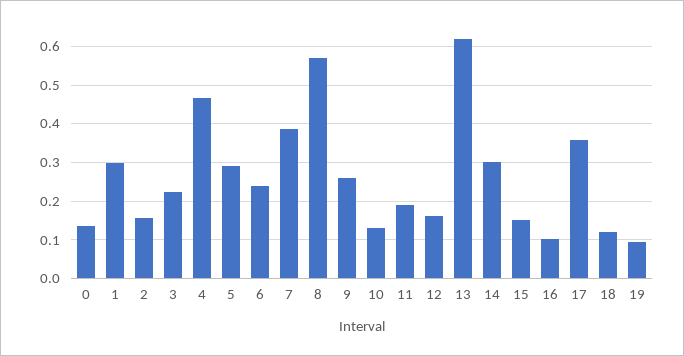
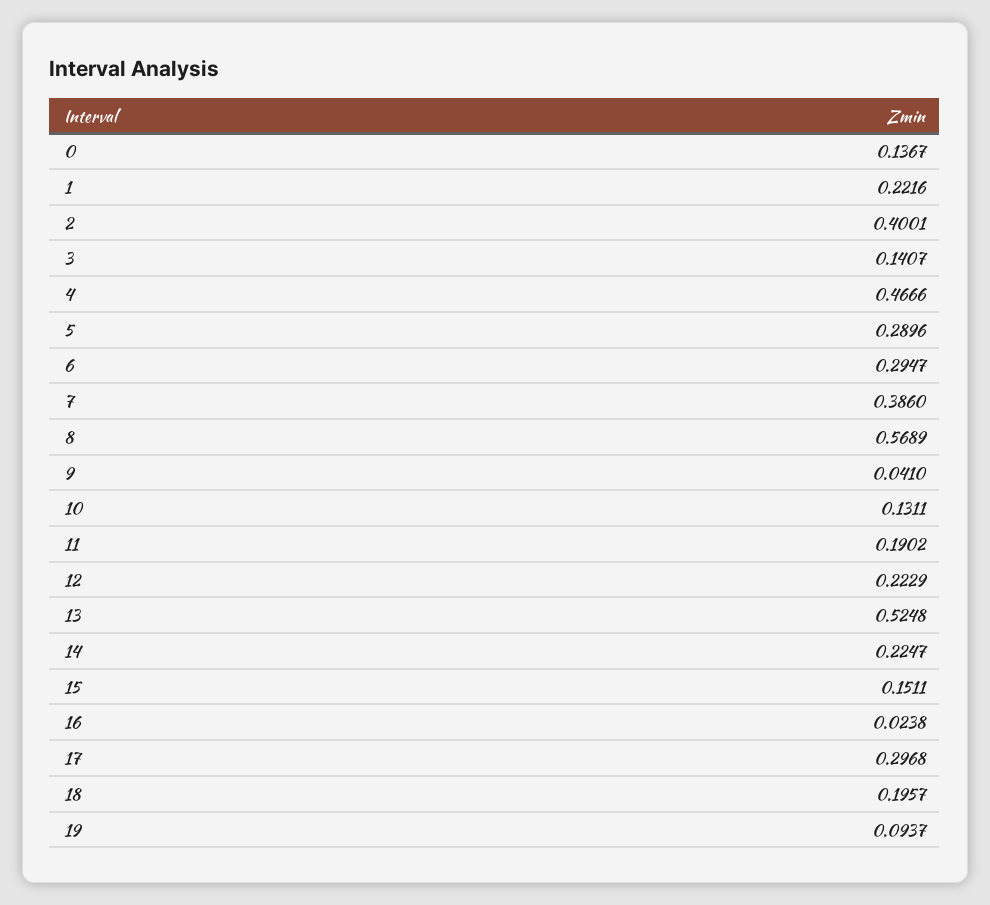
  {
    "0": 0.1367,
-   "1": 0.3,
+   "1": 0.2216,
-   "2": 0.16,
+   "2": 0.4001,
-   "3": 0.22,
+   "3": 0.1407,
    "4": 0.4666,
    "5": 0.2896,
-   "6": 0.24,
+   "6": 0.2947,
    "7": 0.386,
    "8": 0.5689,
-   "9": 0.26,
+   "9": 0.041,
    "10": 0.1311,
    "11": 0.1902,
-   "12": 0.16,
+   "12": 0.2229,
-   "13": 0.62,
+   "13": 0.5248,
-   "14": 0.3,
+   "14": 0.2247,
    "15": 0.1511,
-   "16": 0.1,
+   "16": 0.0238,
-   "17": 0.36,
+   "17": 0.2968,
-   "18": 0.12,
+   "18": 0.1957,
    "19": 0.0937
  }

